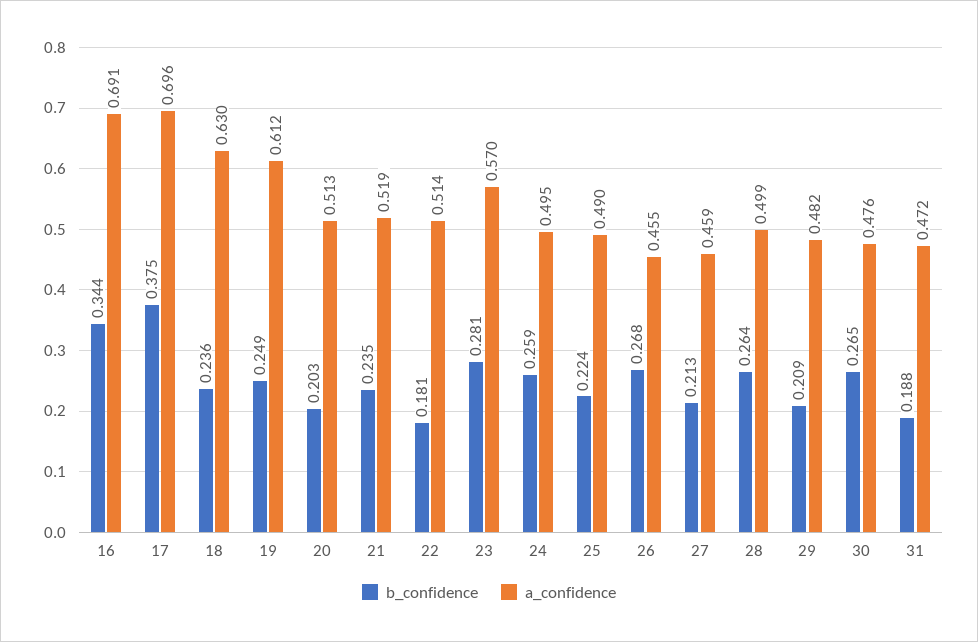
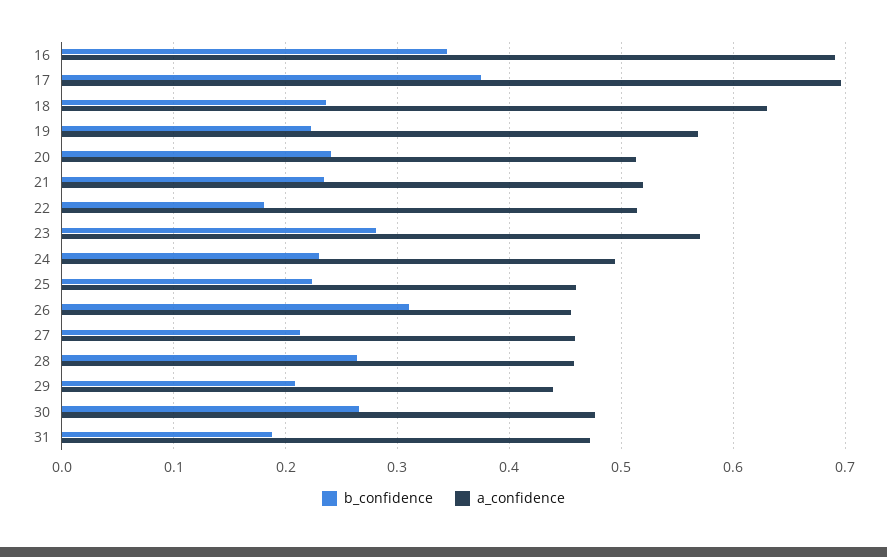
  {
    "b_confidence": {
      "16": 0.344,
      "17": 0.375,
      "18": 0.236,
-     "19": 0.249,
+     "19": 0.22,
-     "20": 0.203,
+     "20": 0.24,
      "21": 0.235,
      "22": 0.181,
      "23": 0.281,
-     "24": 0.259,
+     "24": 0.23,
      "25": 0.224,
-     "26": 0.268,
+     "26": 0.31,
      "27": 0.213,
      "28": 0.264,
      "29": 0.209,
      "30": 0.265,
      "31": 0.188
    },
    "a_confidence": {
      "16": 0.691,
      "17": 0.696,
      "18": 0.63,
-     "19": 0.612,
+     "19": 0.57,
      "20": 0.513,
      "21": 0.519,
      "22": 0.514,
      "23": 0.57,
      "24": 0.495,
-     "25": 0.49,
+     "25": 0.46,
      "26": 0.455,
      "27": 0.459,
-     "28": 0.499,
+     "28": 0.46,
-     "29": 0.482,
+     "29": 0.44,
      "30": 0.476,
      "31": 0.472
    }
  }

